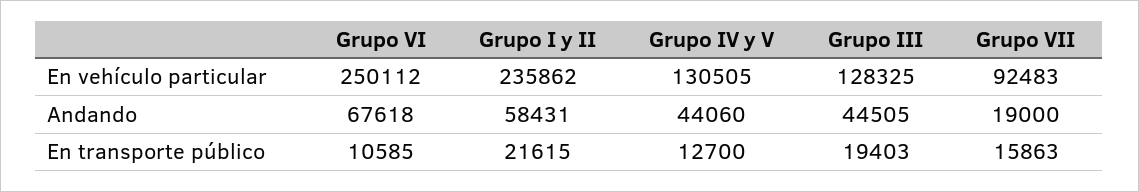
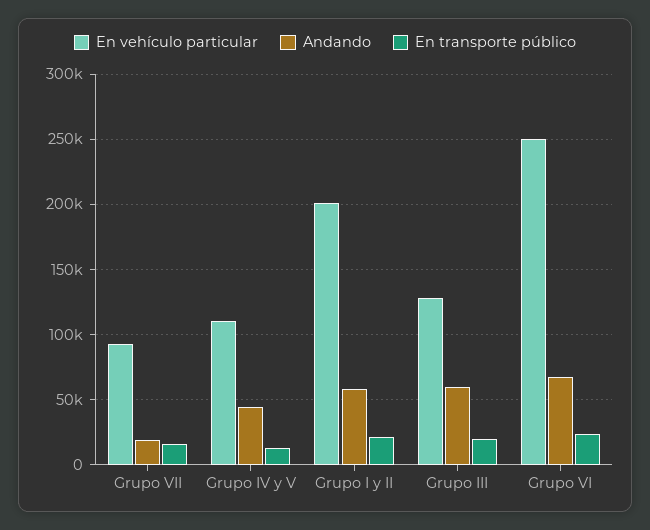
  {
    "En vehículo particular": {
      "Grupo VI": 250112,
-     "Grupo I y II": 235862,
+     "Grupo I y II": 200000,
-     "Grupo IV y V": 130505,
+     "Grupo IV y V": 110000,
      "Grupo III": 128325,
      "Grupo VII": 92483
    },
    "Andando": {
      "Grupo VI": 67618,
      "Grupo I y II": 58431,
      "Grupo IV y V": 44060,
-     "Grupo III": 44505,
+     "Grupo III": 60000,
      "Grupo VII": 19000
    },
    "En transporte público": {
-     "Grupo VI": 10585,
+     "Grupo VI": 25000,
      "Grupo I y II": 21615,
      "Grupo IV y V": 12700,
      "Grupo III": 19403,
      "Grupo VII": 15863
    }
  }

